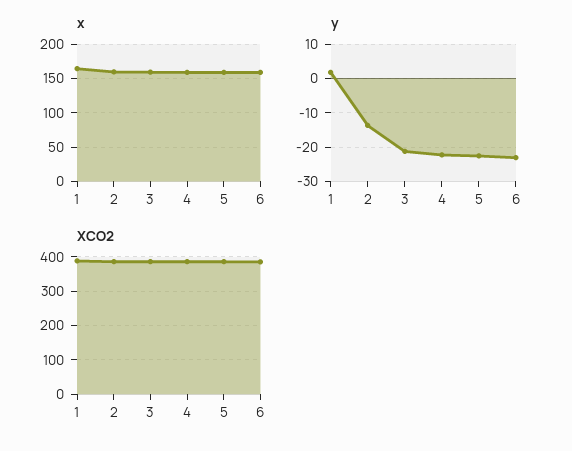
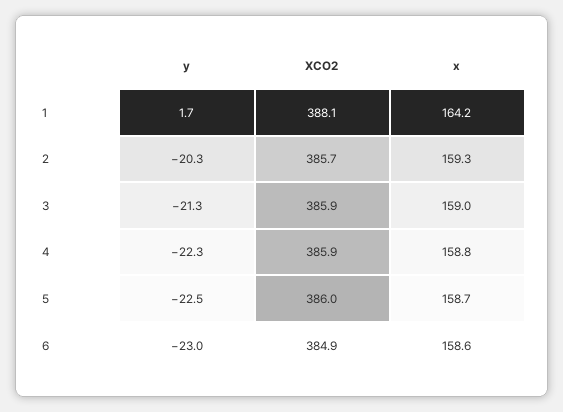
  {
    "x": {
      "1": 164.2,
      "2": 159.3,
      "3": 159,
      "4": 158.8,
      "5": 158.7,
      "6": 158.6
    },
    "y": {
      "1": 1.7,
-     "2": -14,
+     "2": -20.3,
      "3": -21.3,
      "4": -22.3,
      "5": -22.5,
      "6": -23
    },
    "XCO2": {
      "1": 388.1,
      "2": 385.7,
      "3": 385.9,
      "4": 385.9,
      "5": 386,
      "6": 384.9
    }
  }

